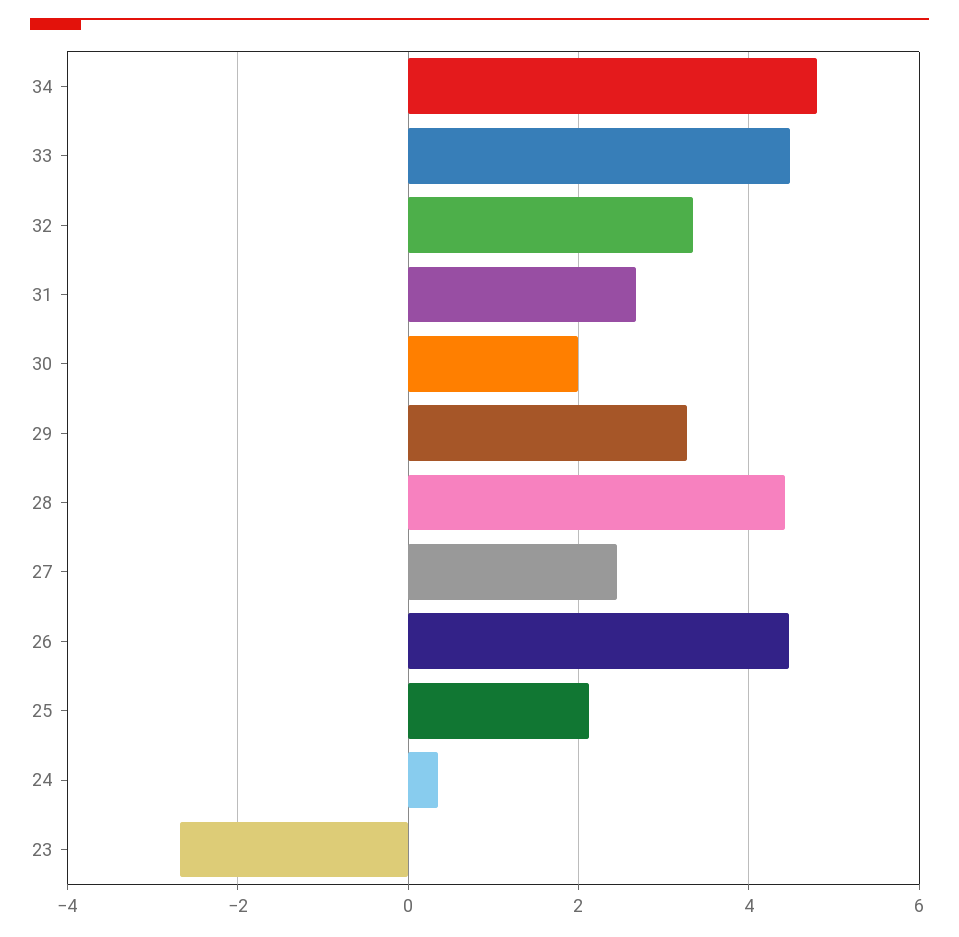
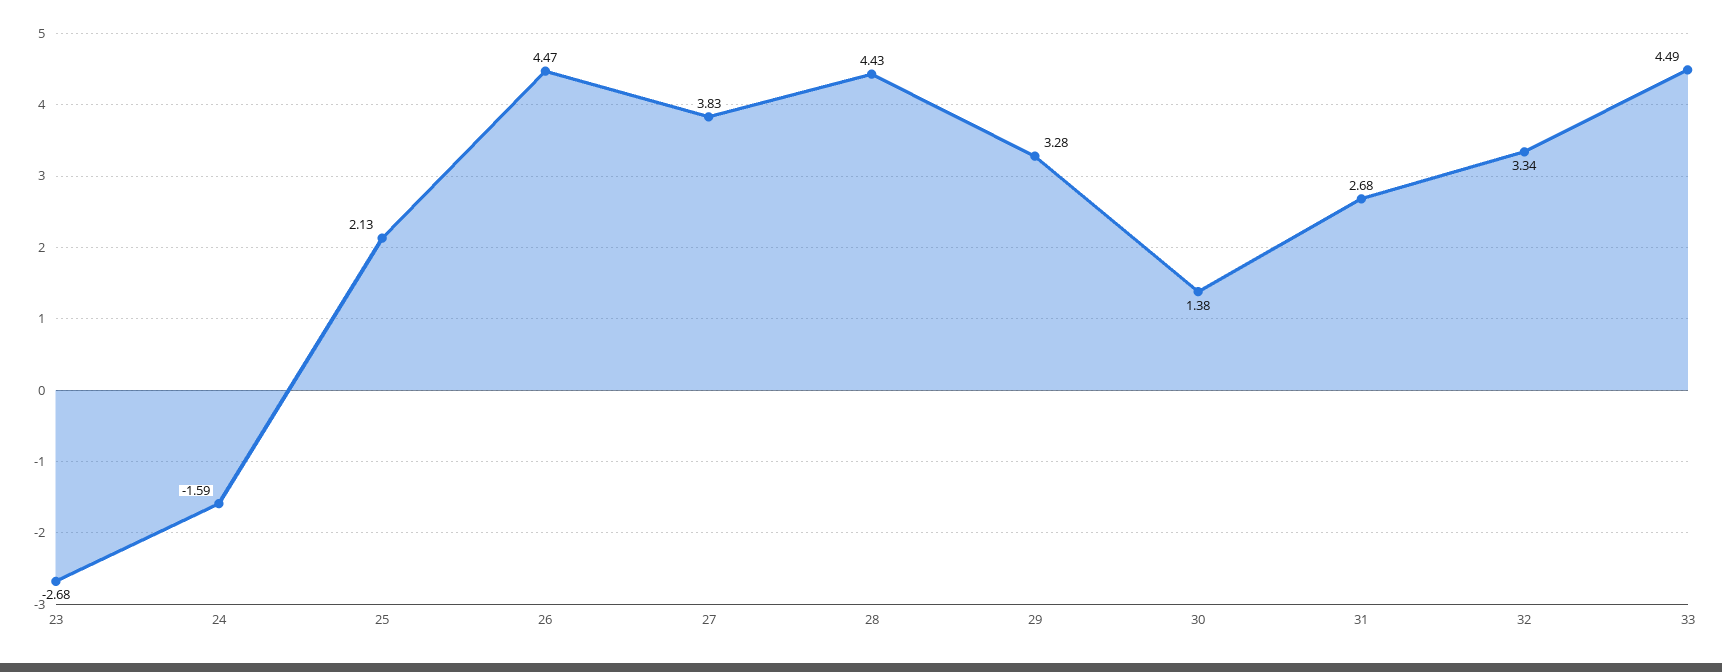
  {
-   "34": 4.8,
    "33": 4.49,
    "32": 3.34,
    "31": 2.68,
-   "30": 2,
+   "30": 1.38,
    "29": 3.28,
    "28": 4.43,
-   "27": 2.4,
+   "27": 3.83,
    "26": 4.47,
    "25": 2.13,
-   "24": 0.4,
+   "24": -1.59,
    "23": -2.68
  }

